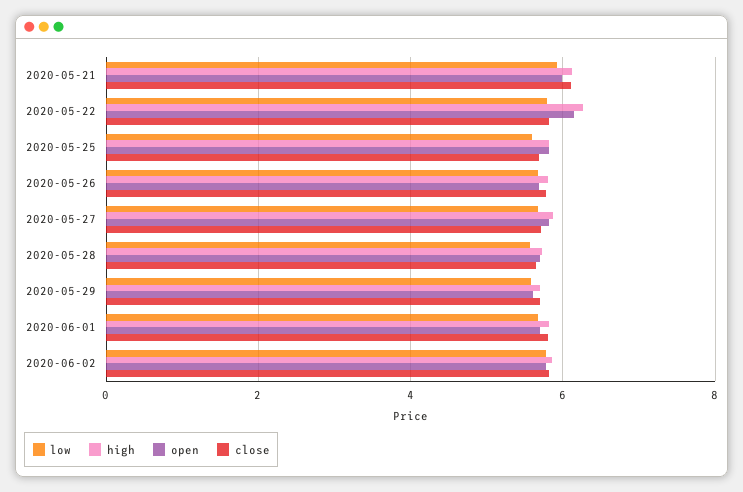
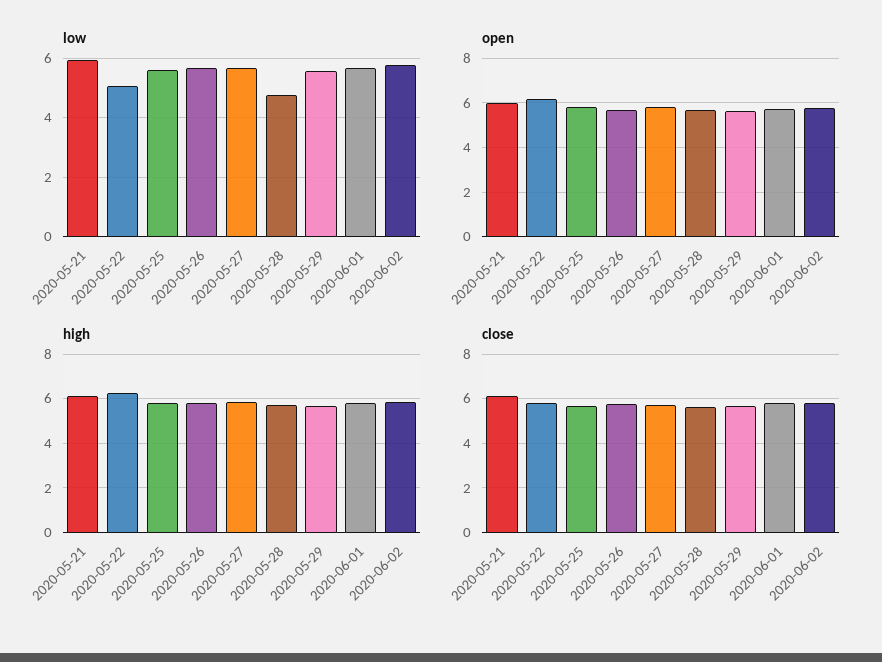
  {
    "low": {
      "2020-05-21": 6,
-     "2020-05-22": 5.8,
+     "2020-05-22": 5,
      "2020-05-25": 5.6,
      "2020-05-26": 5.6,
      "2020-05-27": 5.6,
-     "2020-05-28": 5.6,
+     "2020-05-28": 4.75,
      "2020-05-29": 5.6,
      "2020-06-01": 5.6,
      "2020-06-02": 5.8
    },
    "high": {
      "2020-05-21": 6.2,
      "2020-05-22": 6.2,
      "2020-05-25": 5.8,
      "2020-05-26": 5.8,
      "2020-05-27": 5.8,
      "2020-05-28": 5.8,
      "2020-05-29": 5.6,
      "2020-06-01": 5.8,
      "2020-06-02": 5.8
    },
    "open": {
      "2020-05-21": 6,
      "2020-05-22": 6.2,
      "2020-05-25": 5.8,
      "2020-05-26": 5.6,
      "2020-05-27": 5.8,
      "2020-05-28": 5.6,
      "2020-05-29": 5.6,
      "2020-06-01": 5.8,
      "2020-06-02": 5.8
    },
    "close": {
      "2020-05-21": 6.2,
      "2020-05-22": 5.8,
      "2020-05-25": 5.6,
      "2020-05-26": 5.8,
      "2020-05-27": 5.8,
      "2020-05-28": 5.6,
      "2020-05-29": 5.6,
      "2020-06-01": 5.8,
      "2020-06-02": 5.8
    }
  }

